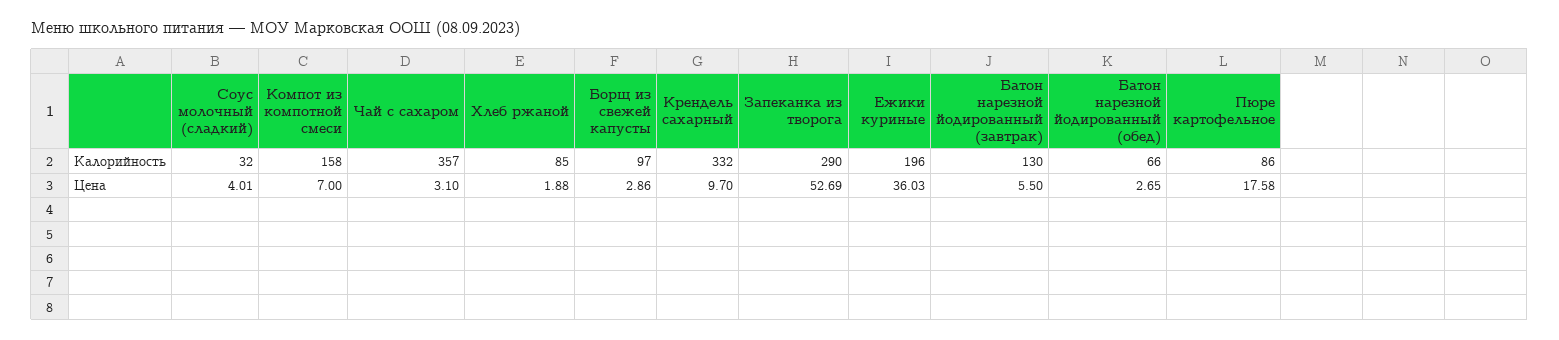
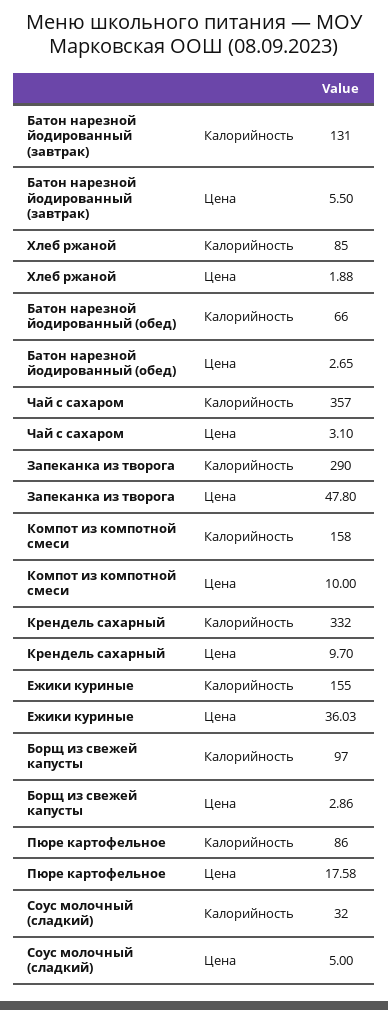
  {
    "Соус молочный (сладкий)": {
      "Калорийность": 32,
-     "Цена": 4.01
+     "Цена": 5
    },
    "Компот из компотной смеси": {
      "Калорийность": 158,
-     "Цена": 7
+     "Цена": 10
    },
    "Чай с сахаром": {
      "Калорийность": 357,
      "Цена": 3.1
    },
    "Хлеб ржаной": {
      "Калорийность": 85,
      "Цена": 1.88
    },
    "Борщ из свежей капусты": {
      "Калорийность": 97,
      "Цена": 2.86
    },
    "Крендель сахарный": {
      "Калорийность": 332,
      "Цена": 9.7
    },
    "Запеканка из творога": {
      "Калорийность": 290,
-     "Цена": 52.69
+     "Цена": 47.8
    },
    "Ежики куриные": {
-     "Калорийность": 196,
+     "Калорийность": 155,
      "Цена": 36.03
    },
    "Батон нарезной йодированный (завтрак)": {
-     "Калорийность": 130,
+     "Калорийность": 131,
      "Цена": 5.5
    },
    "Батон нарезной йодированный (обед)": {
      "Калорийность": 66,
      "Цена": 2.65
    },
    "Пюре картофельное": {
      "Калорийность": 86,
      "Цена": 17.58
    }
  }

